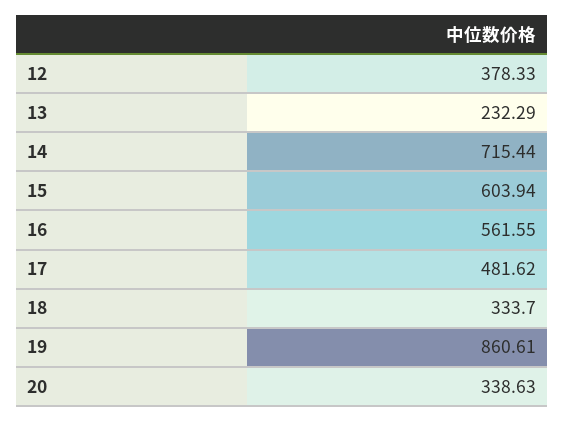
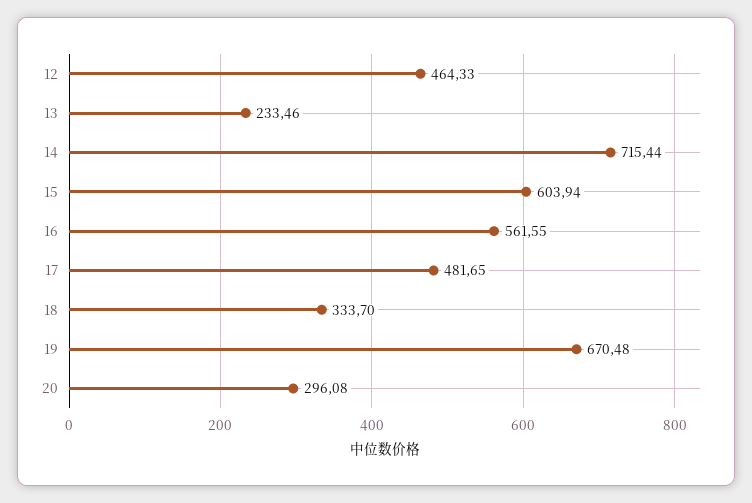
  {
-   "12": 378.33,
+   "12": 464.33,
-   "13": 232.29,
+   "13": 233.46,
    "14": 715.44,
    "15": 603.94,
    "16": 561.55,
-   "17": 481.62,
+   "17": 481.65,
    "18": 333.7,
-   "19": 860.61,
+   "19": 670.48,
-   "20": 338.63
+   "20": 296.08
  }

